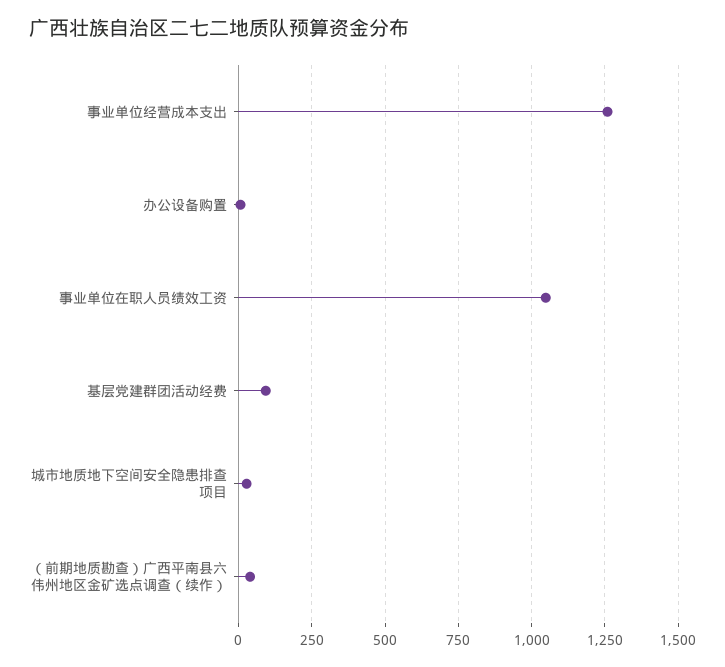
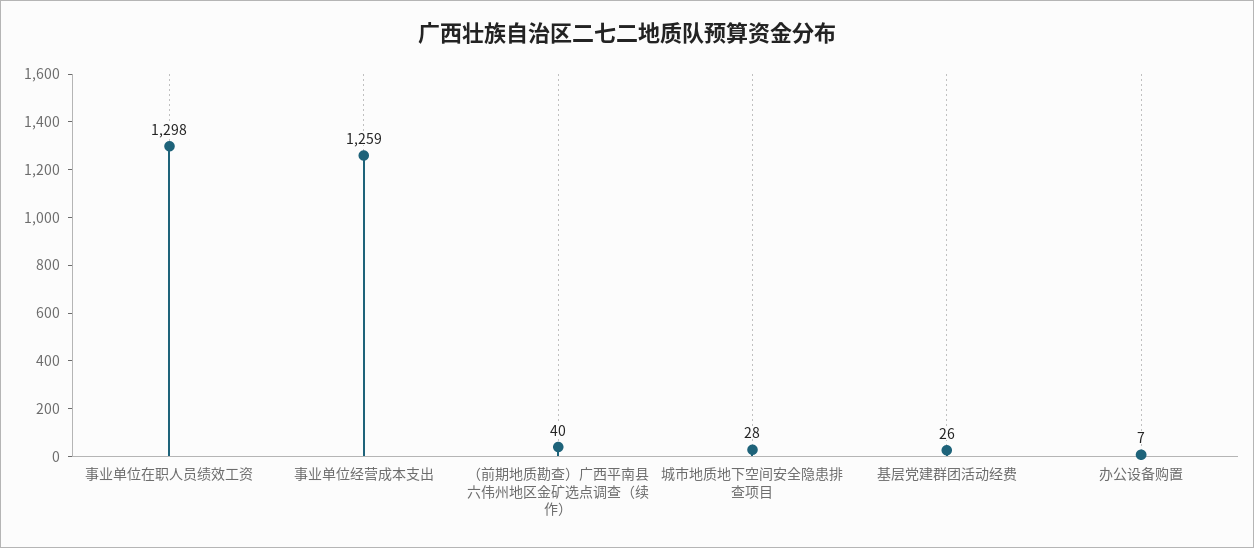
  {
    "事业单位经营成本支出": 1259,
    "办公设备购置": 7,
-   "事业单位在职人员绩效工资": 1050,
+   "事业单位在职人员绩效工资": 1298,
-   "基层党建群团活动经费": 100,
+   "基层党建群团活动经费": 26,
    "城市地质地下空间安全隐患排查项目": 28,
    "（前期地质勘查）广西平南县六伟州地区金矿选点调查（续作）": 40
  }

